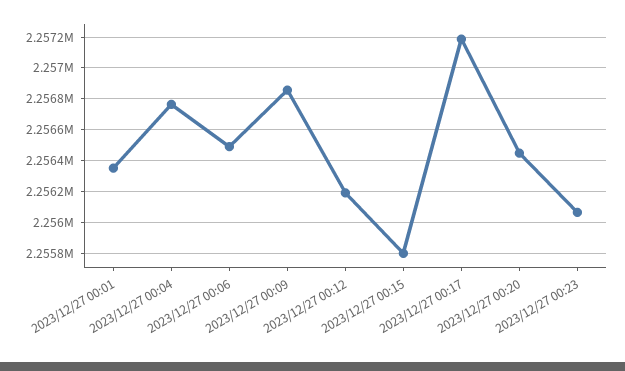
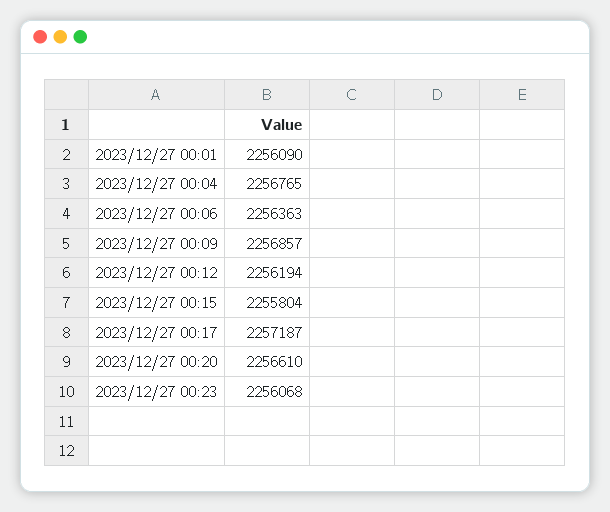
  {
-   "2023/12/27 00:01": 2256350,
+   "2023/12/27 00:01": 2256090,
    "2023/12/27 00:04": 2256765,
-   "2023/12/27 00:06": 2256500,
+   "2023/12/27 00:06": 2256363,
    "2023/12/27 00:09": 2256857,
    "2023/12/27 00:12": 2256194,
    "2023/12/27 00:15": 2255804,
    "2023/12/27 00:17": 2257187,
-   "2023/12/27 00:20": 2256450,
+   "2023/12/27 00:20": 2256610,
    "2023/12/27 00:23": 2256068
  }

